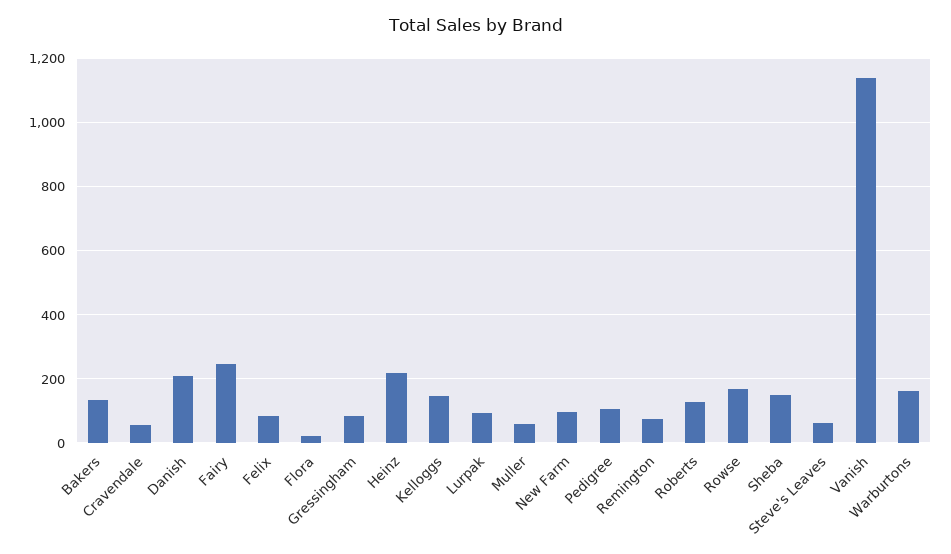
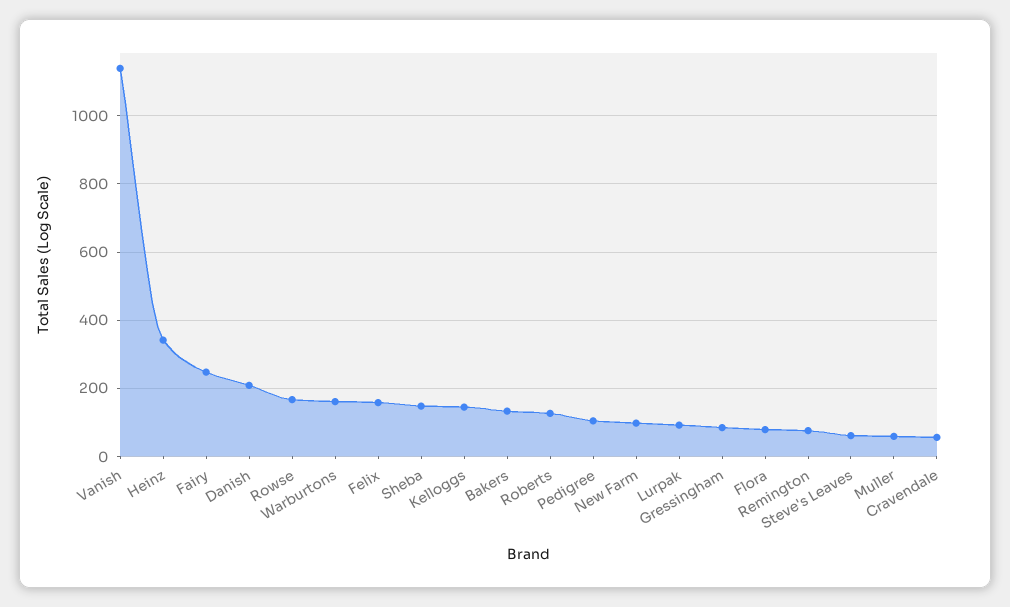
  {
    "Bakers": 140,
    "Cravendale": 60,
    "Danish": 200,
    "Fairy": 240,
-   "Felix": 80,
+   "Felix": 160,
-   "Flora": 20,
+   "Flora": 80,
    "Gressingham": 80,
-   "Heinz": 220,
+   "Heinz": 340,
    "Kelloggs": 140,
    "Lurpak": 100,
    "Muller": 60,
    "New Farm": 100,
    "Pedigree": 100,
    "Remington": 80,
    "Roberts": 120,
    "Rowse": 160,
    "Sheba": 140,
    "Steve's Leaves": 60,
    "Vanish": 1140,
    "Warburtons": 160
  }

